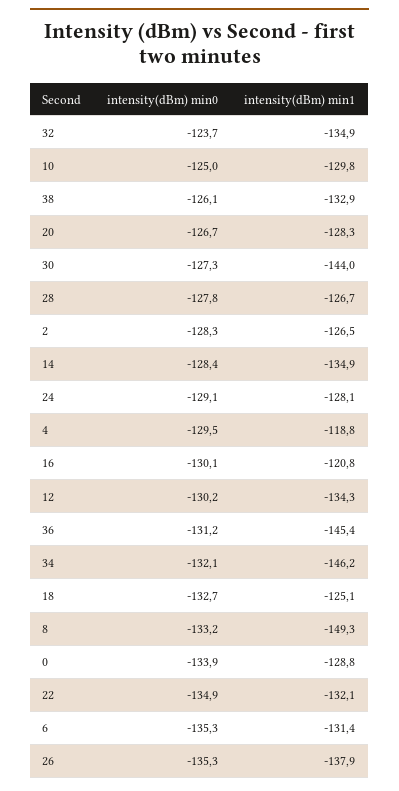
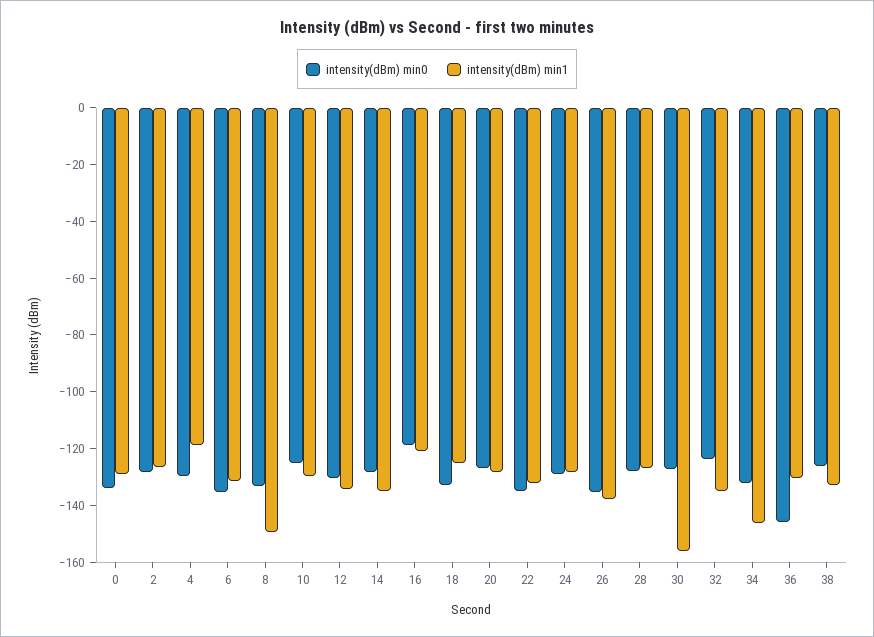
  {
    "intensity(dBm) min0": {
      "32": -123.7,
      "10": -125,
      "38": -126.1,
      "20": -126.7,
      "30": -127.3,
      "28": -127.8,
      "2": -128.3,
      "14": -128.4,
      "24": -129.1,
      "4": -129.5,
-     "16": -130.1,
+     "16": -120,
      "12": -130.2,
-     "36": -131.2,
+     "36": -145,
      "34": -132.1,
      "18": -132.7,
      "8": -133.2,
      "0": -133.9,
      "22": -134.9,
      "6": -135.3,
      "26": -135.3
    },
    "intensity(dBm) min1": {
      "32": -134.9,
      "10": -129.8,
      "38": -132.9,
      "20": -128.3,
-     "30": -144,
+     "30": -155,
      "28": -126.7,
      "2": -126.5,
      "14": -134.9,
      "24": -128.1,
      "4": -118.8,
      "16": -120.8,
      "12": -134.3,
-     "36": -145.4,
+     "36": -130,
      "34": -146.2,
      "18": -125.1,
      "8": -149.3,
      "0": -128.8,
      "22": -132.1,
      "6": -131.4,
      "26": -137.9
    }
  }

